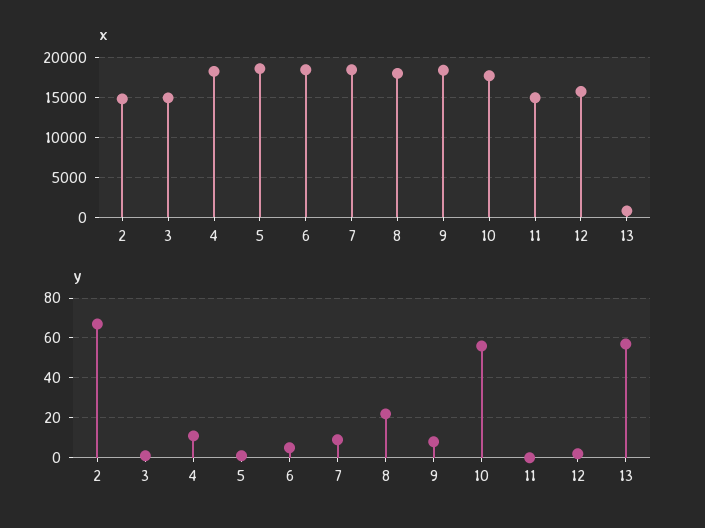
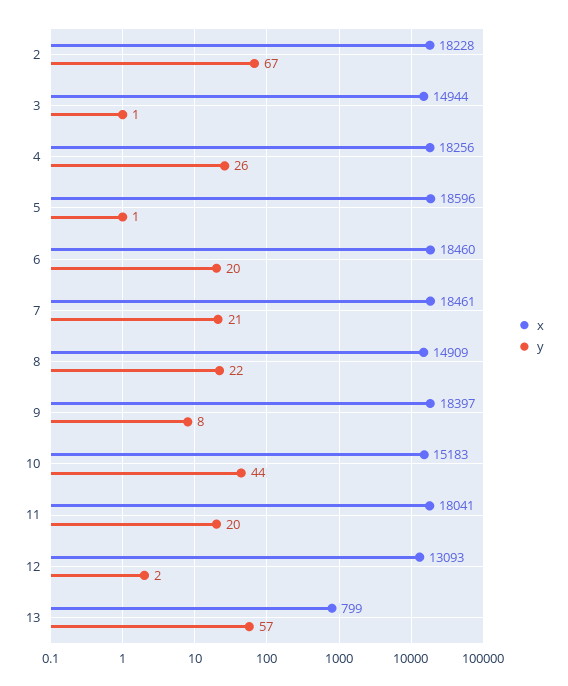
  {
    "x": {
-     "2": 15000,
+     "2": 18228,
      "3": 14944,
      "4": 18256,
      "5": 18596,
      "6": 18460,
      "7": 18461,
-     "8": 18000,
+     "8": 14909,
      "9": 18397,
-     "10": 18000,
+     "10": 15183,
-     "11": 15000,
+     "11": 18041,
-     "12": 16000,
+     "12": 13093,
      "13": 799
    },
    "y": {
      "2": 67,
      "3": 1,
-     "4": 10,
+     "4": 26,
      "5": 1,
-     "6": 5,
+     "6": 20,
-     "7": 10,
+     "7": 21,
      "8": 22,
      "9": 8,
-     "10": 55,
+     "10": 44,
-     "11": 0,
+     "11": 20,
      "12": 2,
      "13": 57
    }
  }

